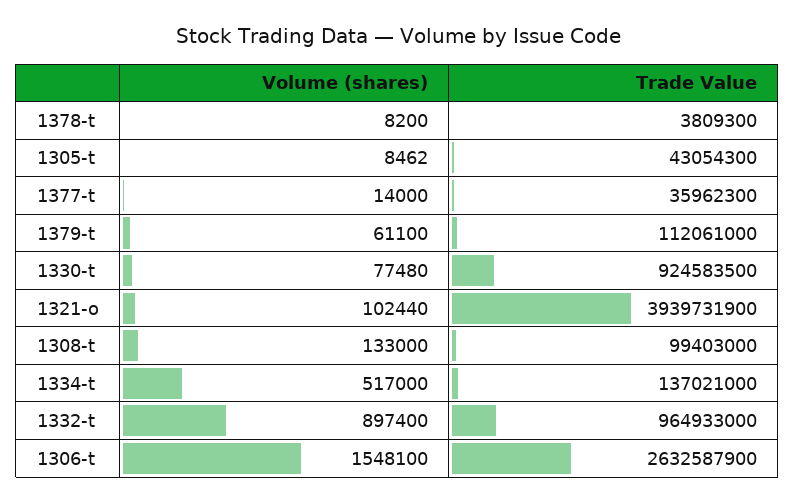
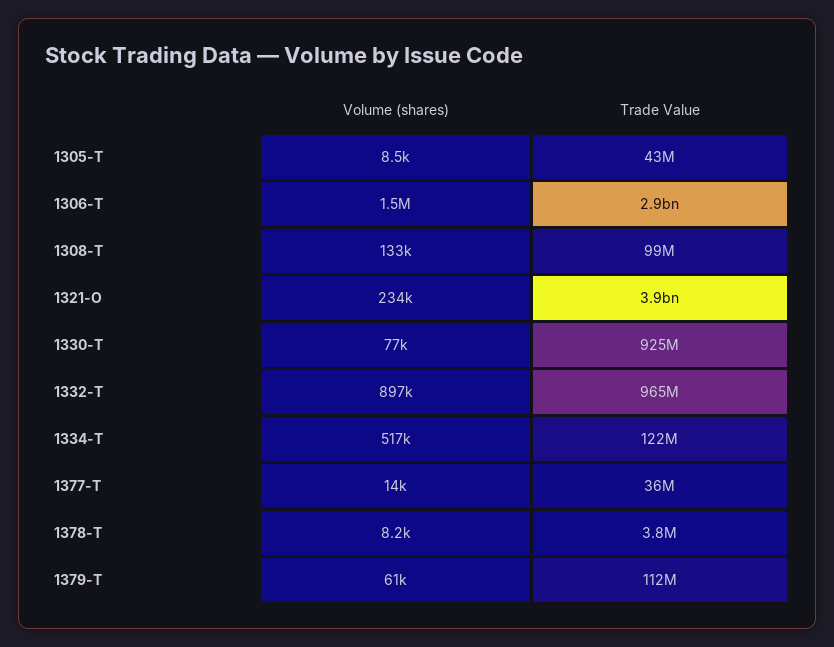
  {
    "Volume (shares)": {
      "1378-t": 8200,
      "1305-t": 8462,
      "1377-t": 14000,
      "1379-t": 61100,
      "1330-t": 77480,
-     "1321-o": 102440,
+     "1321-o": 234000,
      "1308-t": 133000,
      "1334-t": 517000,
      "1332-t": 897400,
      "1306-t": 1548100
    },
    "Trade Value": {
      "1378-t": 3809300,
      "1305-t": 43054300,
      "1377-t": 35962300,
      "1379-t": 112061000,
      "1330-t": 924583500,
      "1321-o": 3939731900,
      "1308-t": 99403000,
-     "1334-t": 137021000,
+     "1334-t": 122000000,
      "1332-t": 964933000,
-     "1306-t": 2632587900
+     "1306-t": 2900000000
    }
  }

